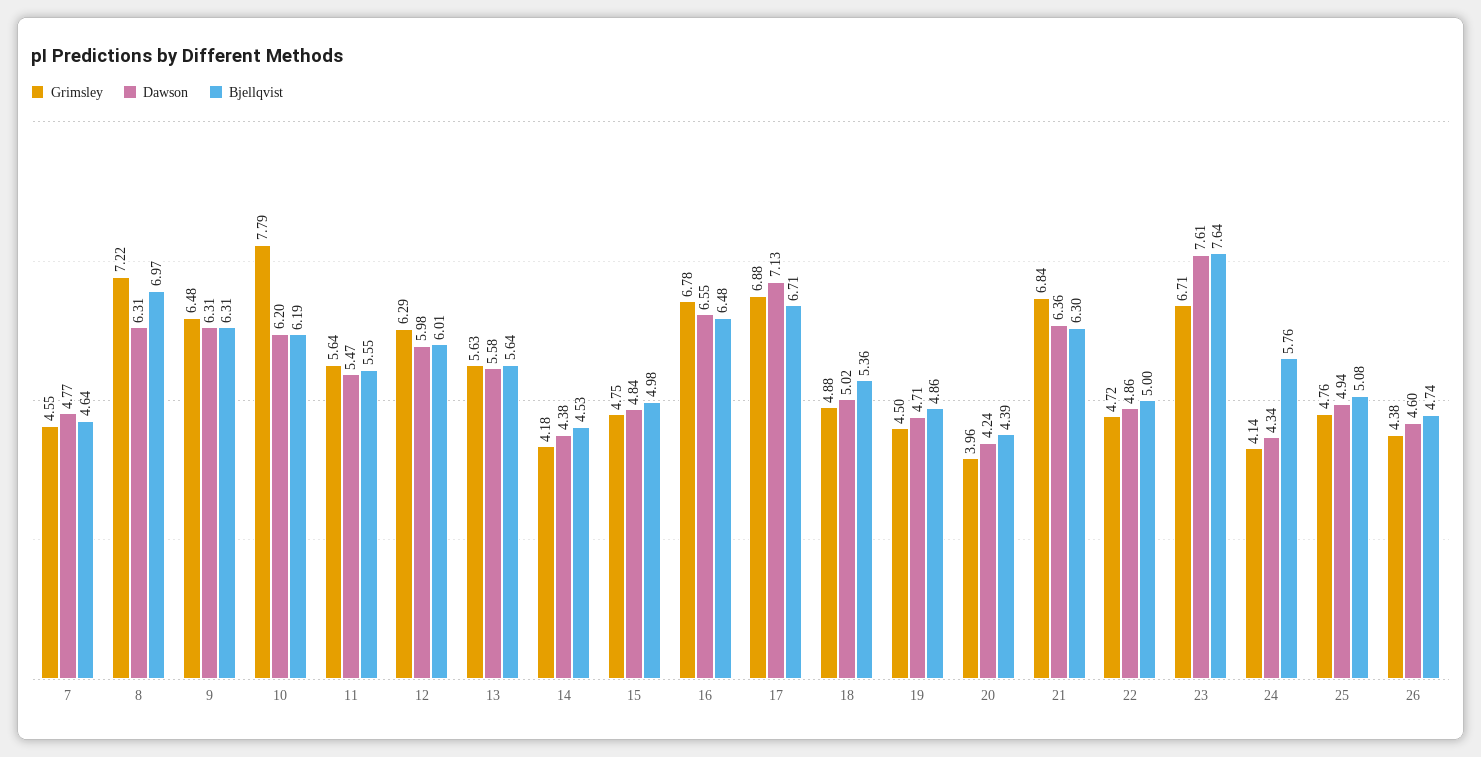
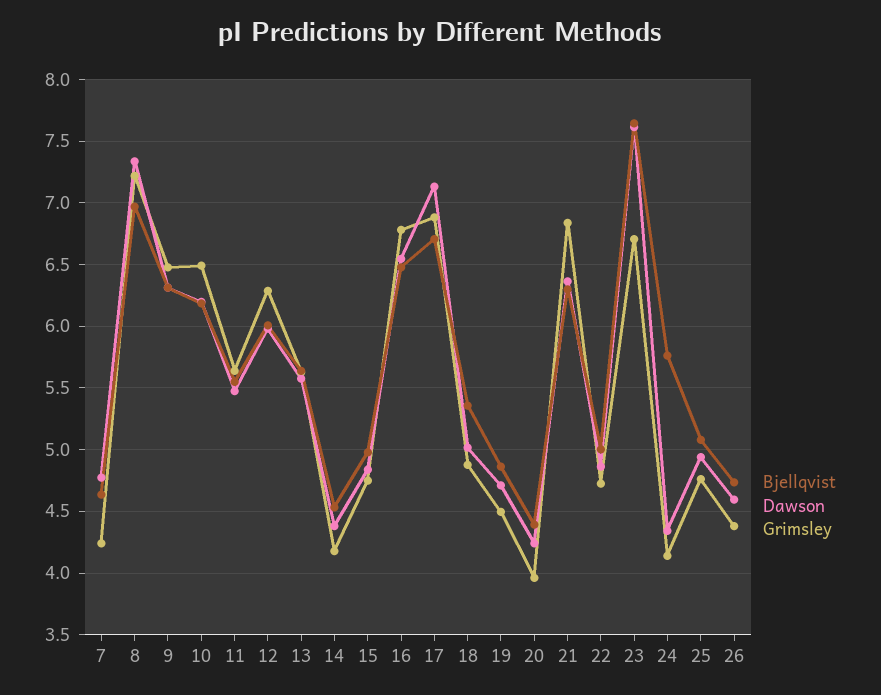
  {
    "Grimsley": {
-     "7": 4.55,
+     "7": 4.25,
      "8": 7.22,
      "9": 6.48,
-     "10": 7.79,
+     "10": 6.5,
      "11": 5.64,
      "12": 6.29,
      "13": 5.63,
      "14": 4.18,
      "15": 4.75,
      "16": 6.78,
      "17": 6.88,
      "18": 4.88,
      "19": 4.5,
      "20": 3.96,
      "21": 6.84,
      "22": 4.72,
      "23": 6.71,
      "24": 4.14,
      "25": 4.76,
      "26": 4.38
    },
    "Dawson": {
      "7": 4.77,
-     "8": 6.31,
+     "8": 7.35,
      "9": 6.31,
      "10": 6.2,
      "11": 5.47,
      "12": 5.98,
      "13": 5.58,
      "14": 4.38,
      "15": 4.84,
      "16": 6.55,
      "17": 7.13,
      "18": 5.02,
      "19": 4.71,
      "20": 4.24,
      "21": 6.36,
      "22": 4.86,
      "23": 7.61,
      "24": 4.34,
      "25": 4.94,
      "26": 4.6
    },
    "Bjellqvist": {
      "7": 4.64,
      "8": 6.97,
      "9": 6.31,
      "10": 6.19,
      "11": 5.55,
      "12": 6.01,
      "13": 5.64,
      "14": 4.53,
      "15": 4.98,
      "16": 6.48,
      "17": 6.71,
      "18": 5.36,
      "19": 4.86,
      "20": 4.39,
      "21": 6.3,
      "22": 5,
      "23": 7.64,
      "24": 5.76,
      "25": 5.08,
      "26": 4.74
    }
  }

